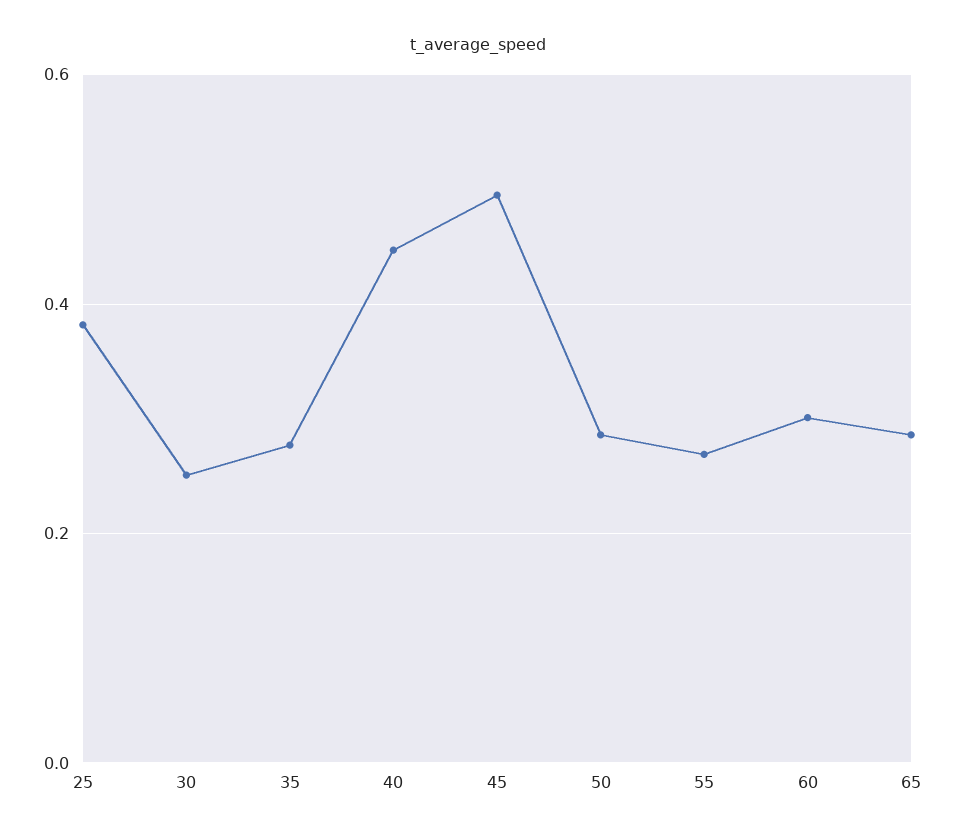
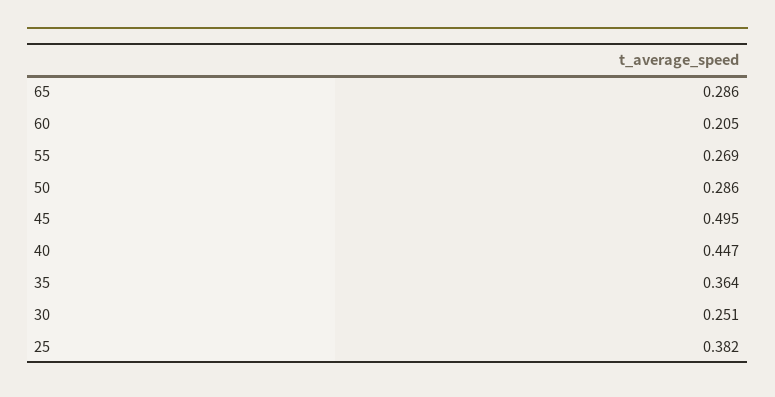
  {
    "25": 0.382,
    "30": 0.251,
-   "35": 0.28,
+   "35": 0.364,
    "40": 0.447,
    "45": 0.495,
    "50": 0.286,
    "55": 0.269,
-   "60": 0.3,
+   "60": 0.205,
    "65": 0.286
  }

